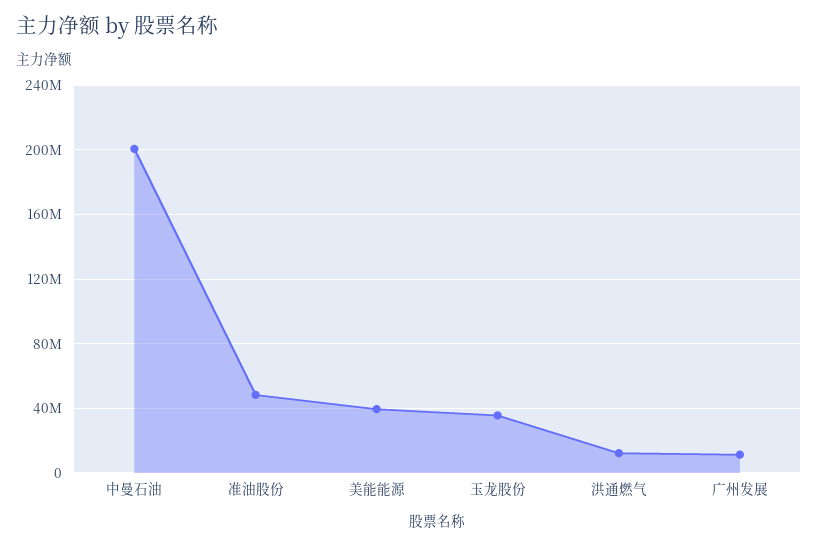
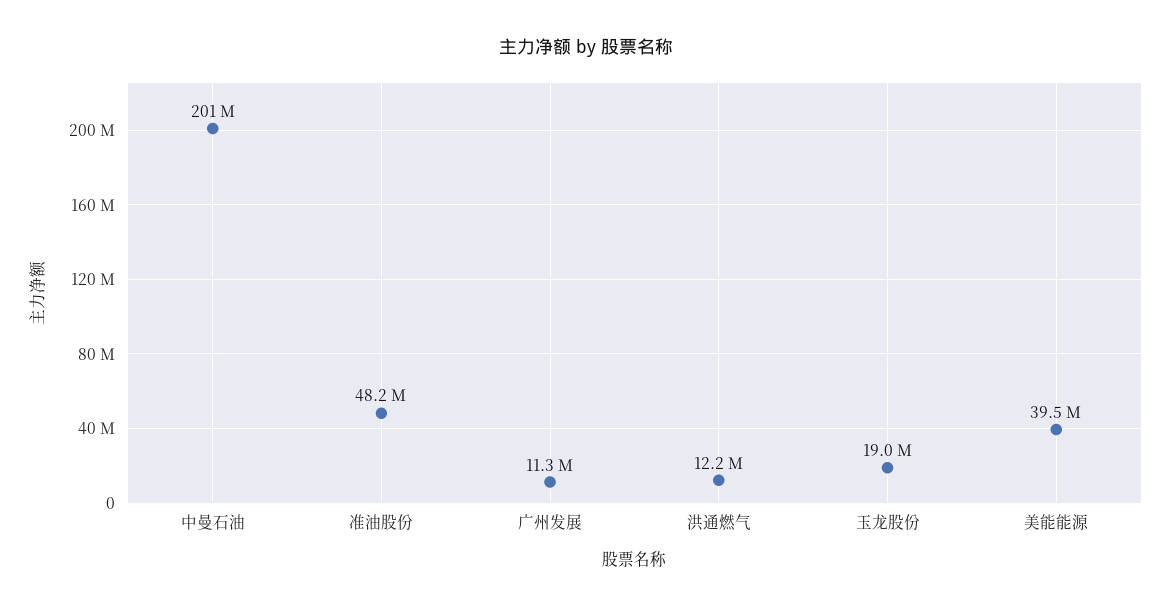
  {
    "中曼石油": 201000000,
    "准油股份": 48200000,
    "美能能源": 39500000,
-   "玉龙股份": 35000000,
+   "玉龙股份": 19000000,
    "洪通燃气": 12200000,
    "广州发展": 11300000
  }

